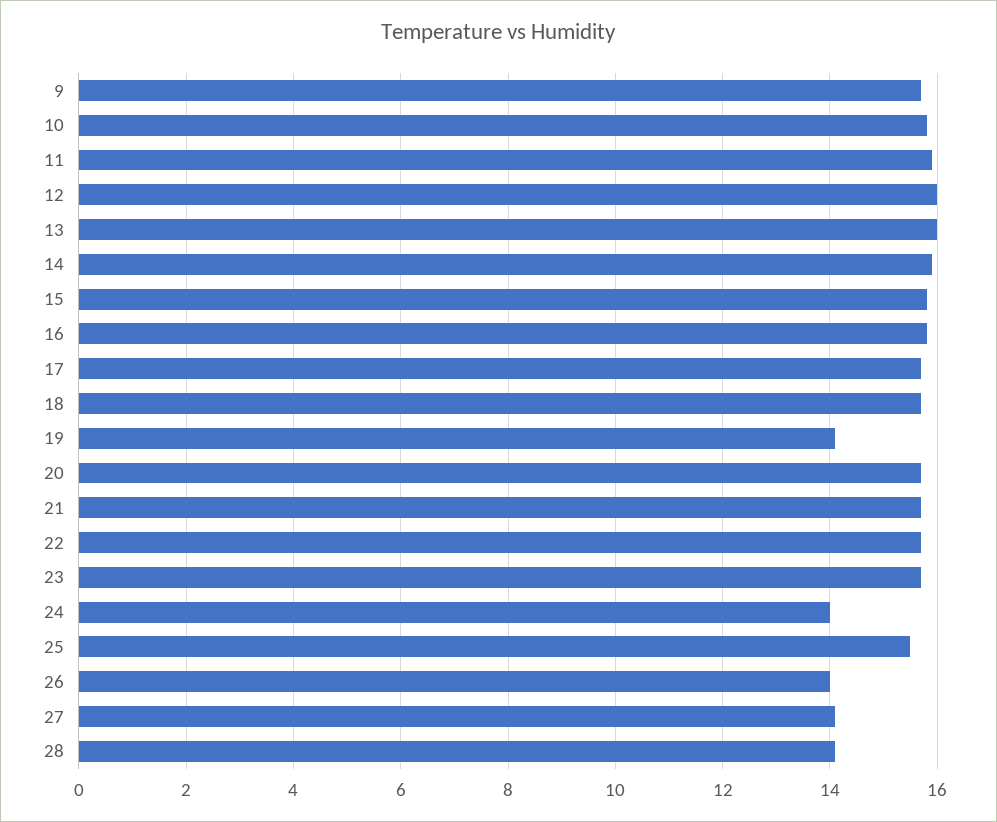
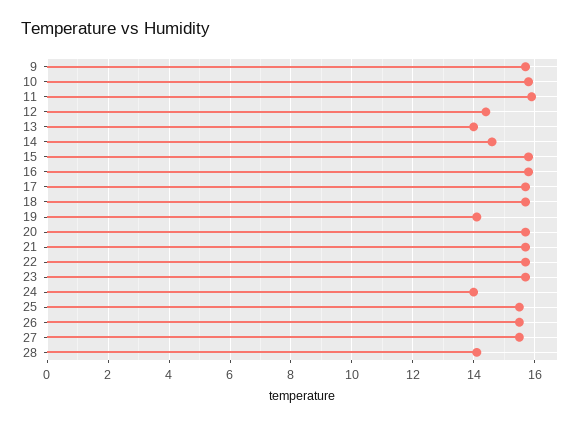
  {
    "9": 15.5,
    "10": 16,
    "11": 16,
-   "12": 16,
+   "12": 14.5,
-   "13": 16,
+   "13": 14,
-   "14": 16,
+   "14": 14.5,
    "15": 16,
    "16": 16,
    "17": 15.5,
    "18": 15.5,
    "19": 14,
    "20": 15.5,
    "21": 15.5,
    "22": 15.5,
    "23": 15.5,
    "24": 14,
    "25": 15.5,
-   "26": 14,
+   "26": 15.5,
-   "27": 14,
+   "27": 15.5,
    "28": 14
  }

